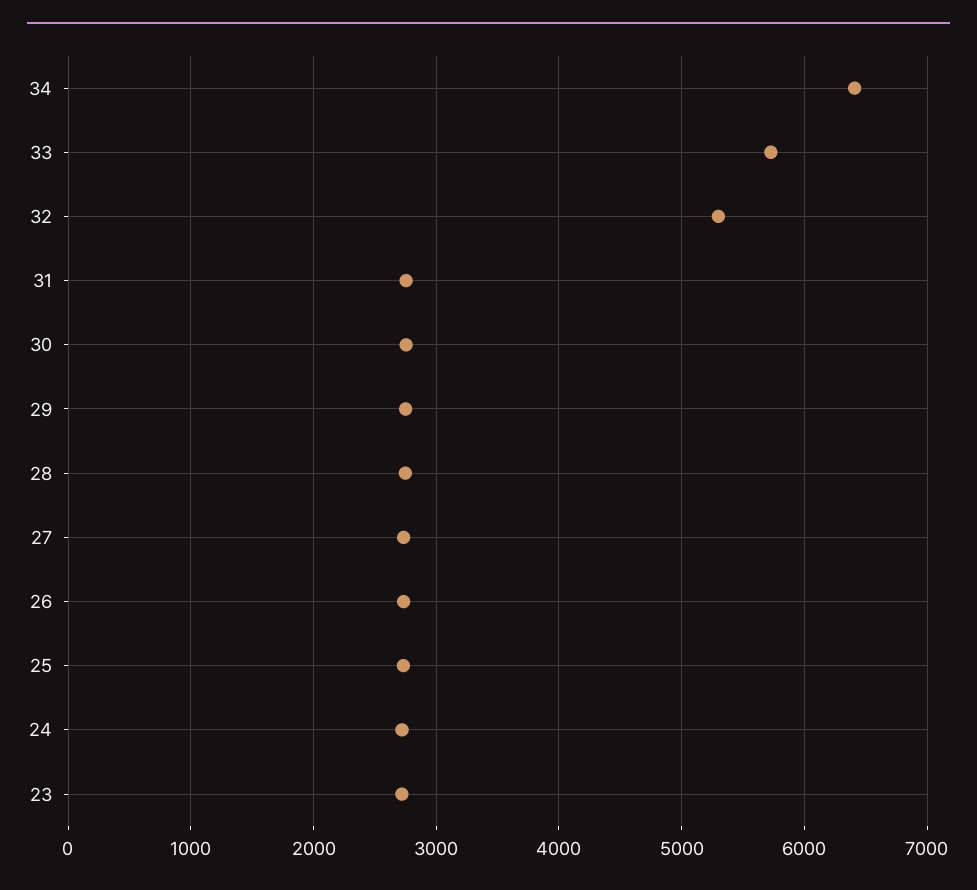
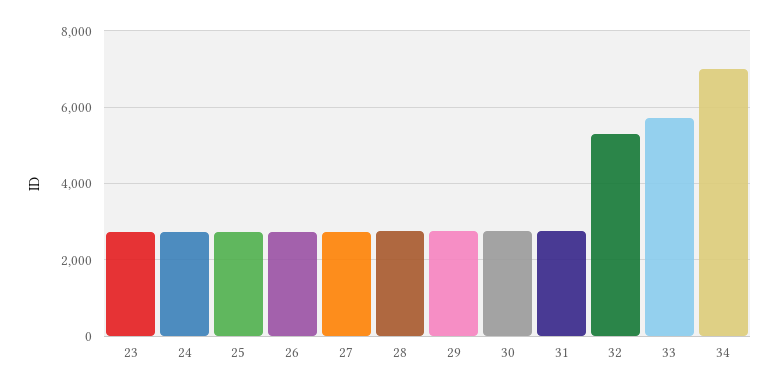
  {
-   "34": 6400,
+   "34": 7000,
    "33": 5700,
    "32": 5300,
    "31": 2800,
    "30": 2800,
    "29": 2800,
    "28": 2700,
    "27": 2700,
    "26": 2700,
    "25": 2700,
    "24": 2700,
    "23": 2700
  }

